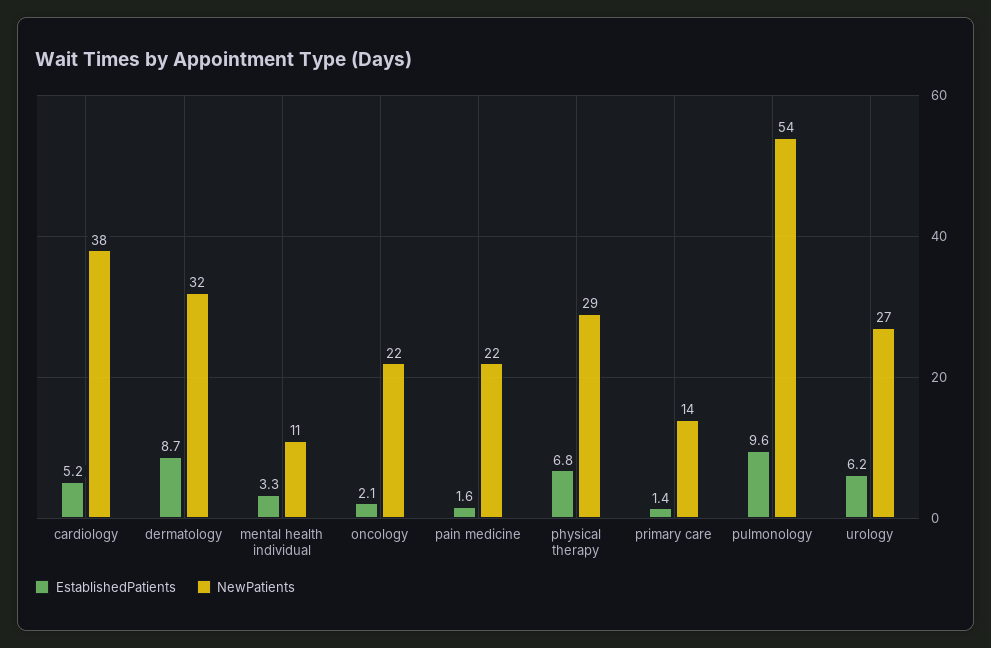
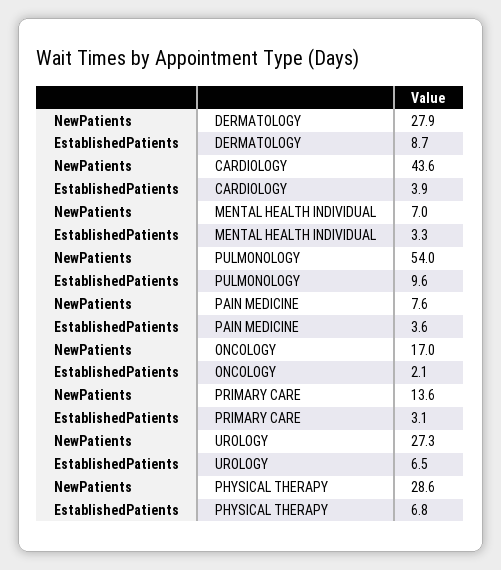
  {
    "EstablishedPatients": {
-     "cardiology": 5.2,
+     "cardiology": 3.9,
      "dermatology": 8.7,
      "mental health individual": 3.3,
      "oncology": 2.1,
-     "pain medicine": 1.6,
+     "pain medicine": 3.6,
      "physical therapy": 6.8,
-     "primary care": 1.4,
+     "primary care": 3.1,
      "pulmonology": 9.6,
-     "urology": 6.2
+     "urology": 6.5
    },
    "NewPatients": {
-     "cardiology": 38,
+     "cardiology": 43.6,
-     "dermatology": 32,
+     "dermatology": 27.9,
-     "mental health individual": 11,
+     "mental health individual": 7,
-     "oncology": 22,
+     "oncology": 17,
-     "pain medicine": 22,
+     "pain medicine": 7.6,
      "physical therapy": 28.6,
      "primary care": 13.6,
      "pulmonology": 54,
      "urology": 27.3
    }
  }

